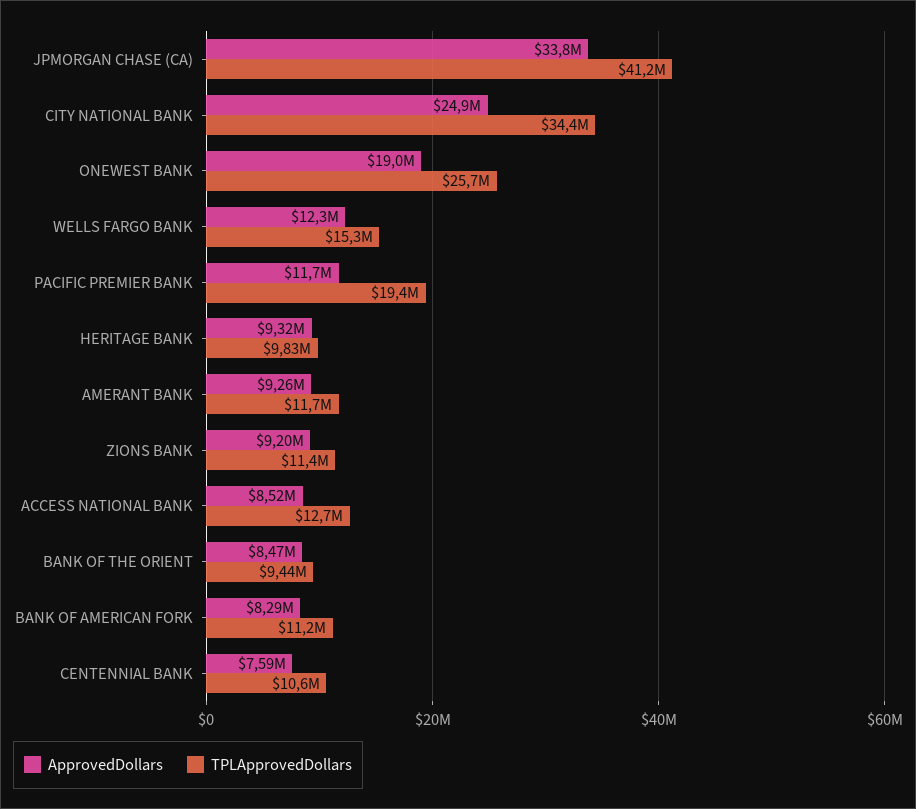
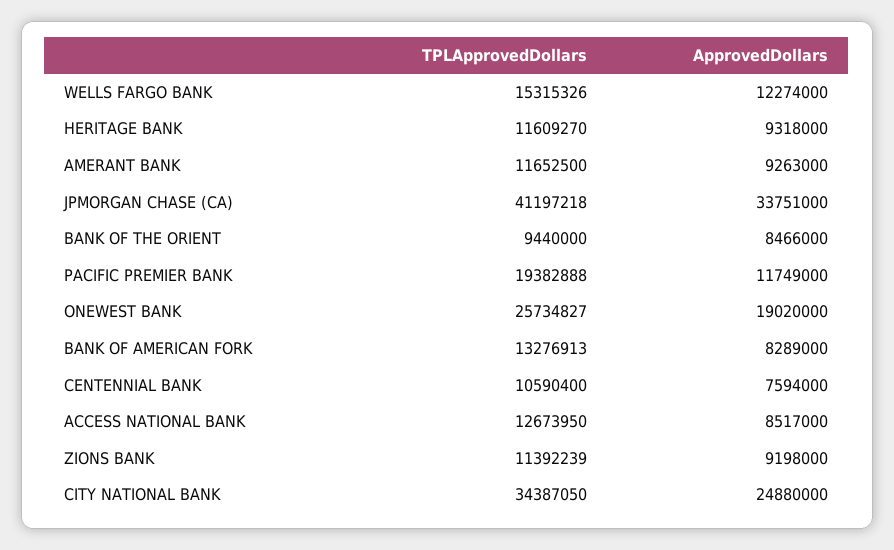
  {
    "ApprovedDollars": {
      "JPMORGAN CHASE (CA)": 33751000,
      "CITY NATIONAL BANK": 24880000,
      "ONEWEST BANK": 19020000,
      "WELLS FARGO BANK": 12274000,
      "PACIFIC PREMIER BANK": 11749000,
      "HERITAGE BANK": 9318000,
      "AMERANT BANK": 9263000,
      "ZIONS BANK": 9198000,
      "ACCESS NATIONAL BANK": 8517000,
      "BANK OF THE ORIENT": 8466000,
      "BANK OF AMERICAN FORK": 8289000,
      "CENTENNIAL BANK": 7594000
    },
    "TPLApprovedDollars": {
      "JPMORGAN CHASE (CA)": 41197218,
      "CITY NATIONAL BANK": 34387050,
      "ONEWEST BANK": 25734827,
      "WELLS FARGO BANK": 15315326,
      "PACIFIC PREMIER BANK": 19382888,
-     "HERITAGE BANK": 9830000,
+     "HERITAGE BANK": 11609270,
      "AMERANT BANK": 11652500,
      "ZIONS BANK": 11392239,
      "ACCESS NATIONAL BANK": 12673950,
      "BANK OF THE ORIENT": 9440000,
-     "BANK OF AMERICAN FORK": 11200000,
+     "BANK OF AMERICAN FORK": 13276913,
      "CENTENNIAL BANK": 10590400
    }
  }

